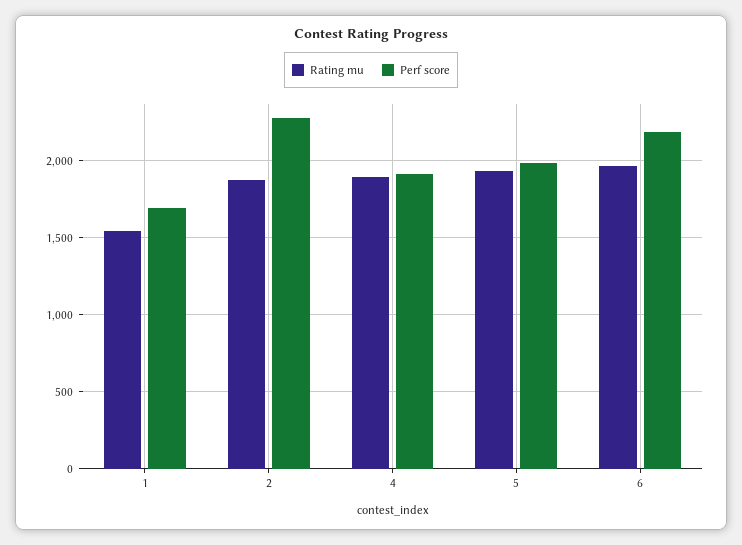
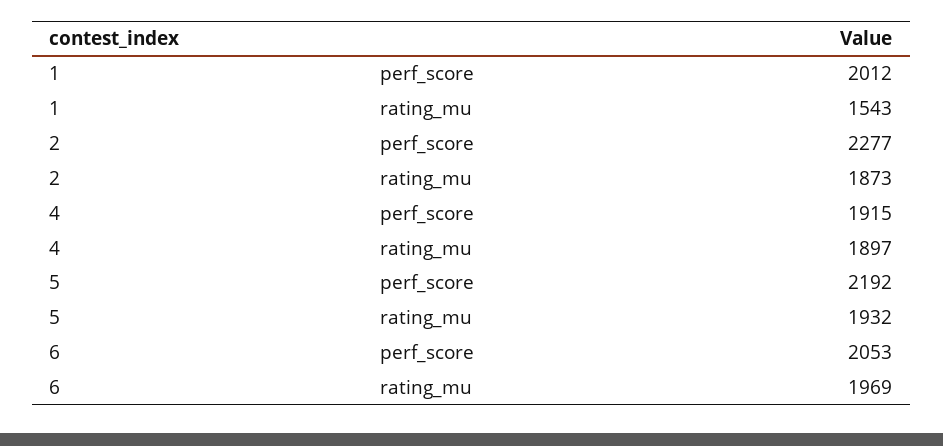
  {
    "Rating mu": {
      "1": 1543,
      "2": 1873,
      "4": 1897,
      "5": 1932,
      "6": 1969
    },
    "Perf score": {
-     "1": 1700,
+     "1": 2012,
      "2": 2277,
      "4": 1915,
-     "5": 2000,
+     "5": 2192,
-     "6": 2200
+     "6": 2053
    }
  }

